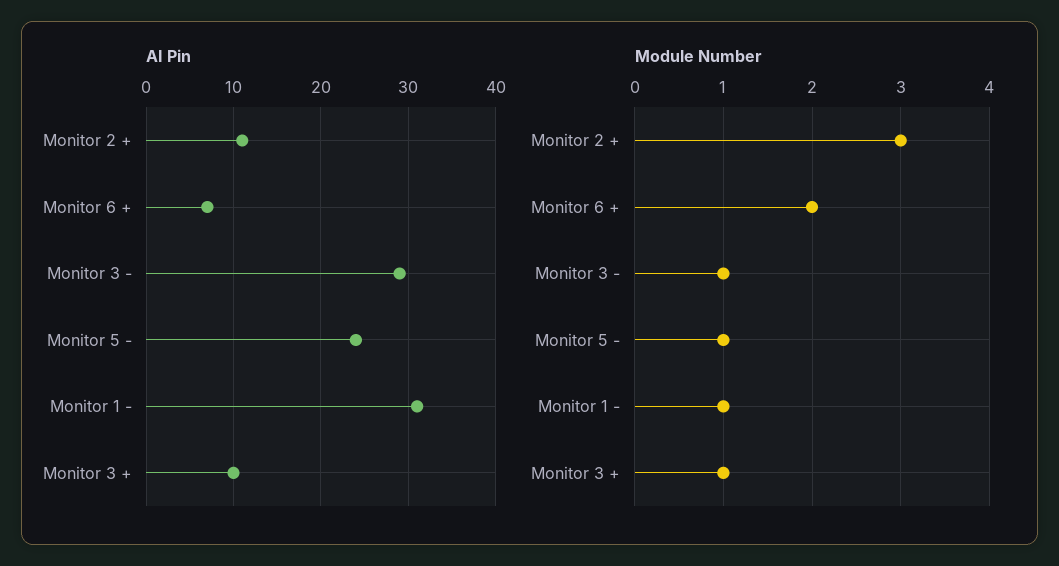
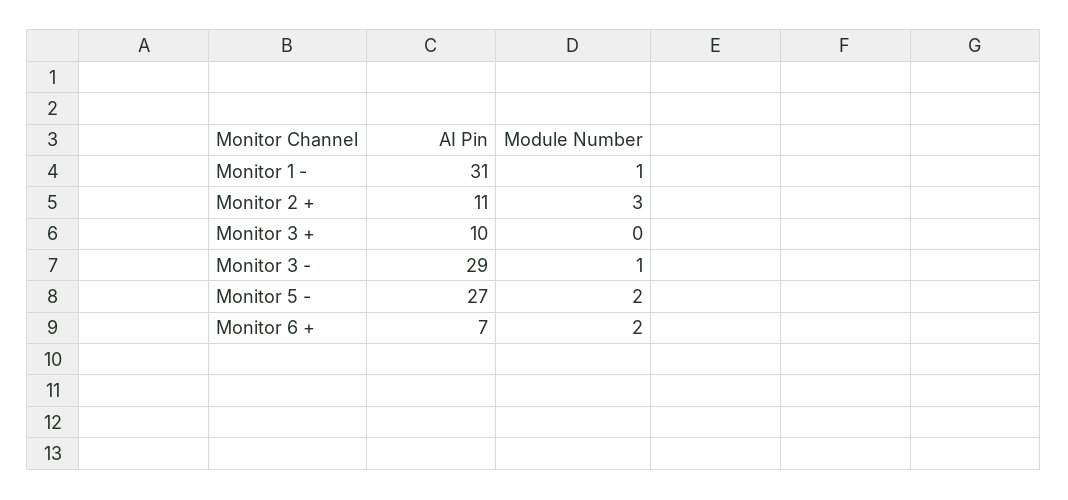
  {
    "AI Pin": {
      "Monitor 2 +": 11,
      "Monitor 6 +": 7,
      "Monitor 3 -": 29,
-     "Monitor 5 -": 24,
+     "Monitor 5 -": 27,
      "Monitor 1 -": 31,
      "Monitor 3 +": 10
    },
    "Module Number": {
      "Monitor 2 +": 3,
      "Monitor 6 +": 2,
      "Monitor 3 -": 1,
-     "Monitor 5 -": 1,
+     "Monitor 5 -": 2,
      "Monitor 1 -": 1,
-     "Monitor 3 +": 1
+     "Monitor 3 +": 0
    }
  }

